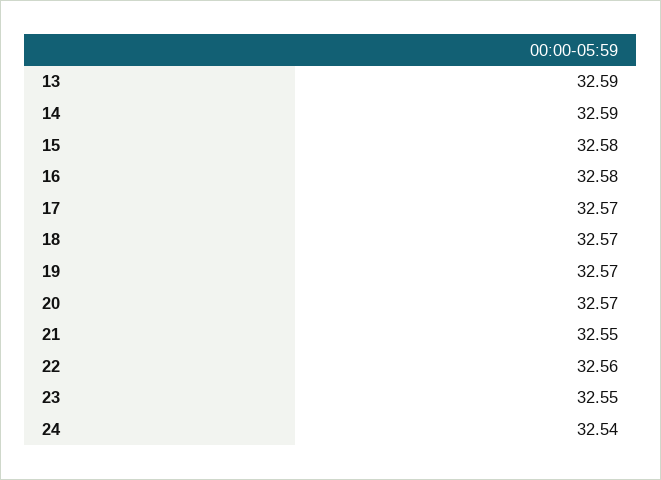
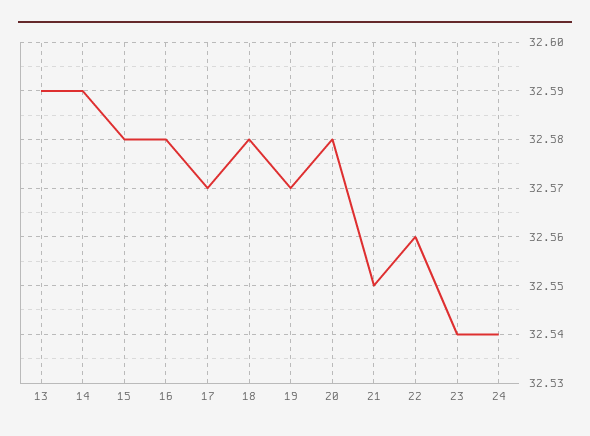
  {
    "13": 32.59,
    "14": 32.59,
    "15": 32.58,
    "16": 32.58,
    "17": 32.57,
-   "18": 32.57,
+   "18": 32.58,
    "19": 32.57,
-   "20": 32.57,
+   "20": 32.58,
    "21": 32.55,
    "22": 32.56,
-   "23": 32.55,
+   "23": 32.54,
    "24": 32.54
  }

